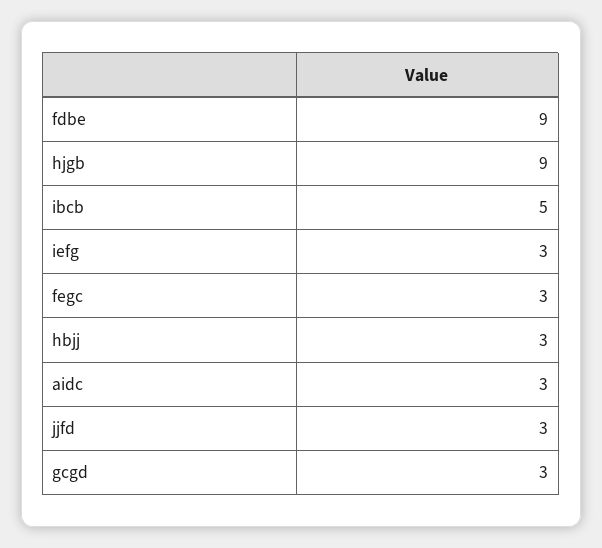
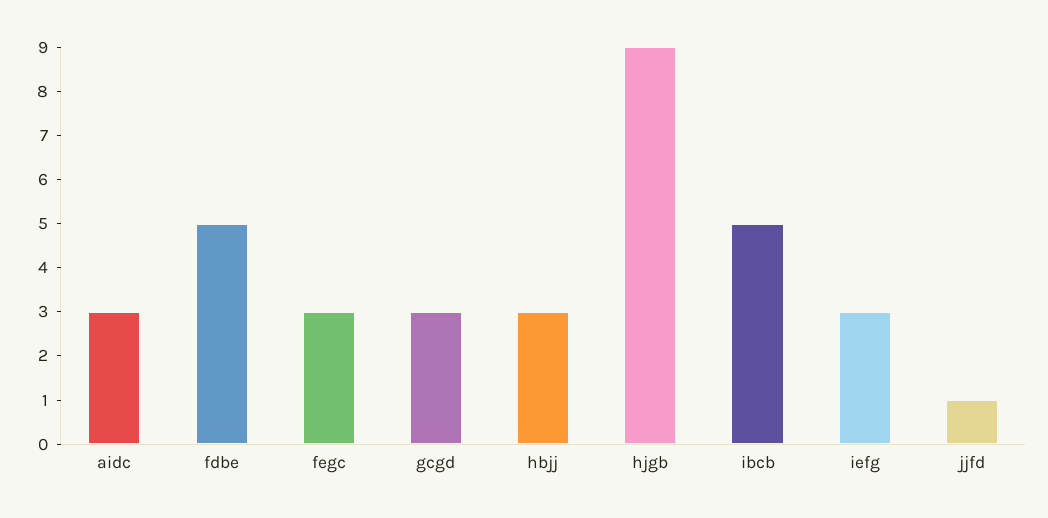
  {
-   "fdbe": 9,
+   "fdbe": 5,
    "hjgb": 9,
    "ibcb": 5,
    "iefg": 3,
    "fegc": 3,
    "hbjj": 3,
    "aidc": 3,
-   "jjfd": 3,
+   "jjfd": 1,
    "gcgd": 3
  }

